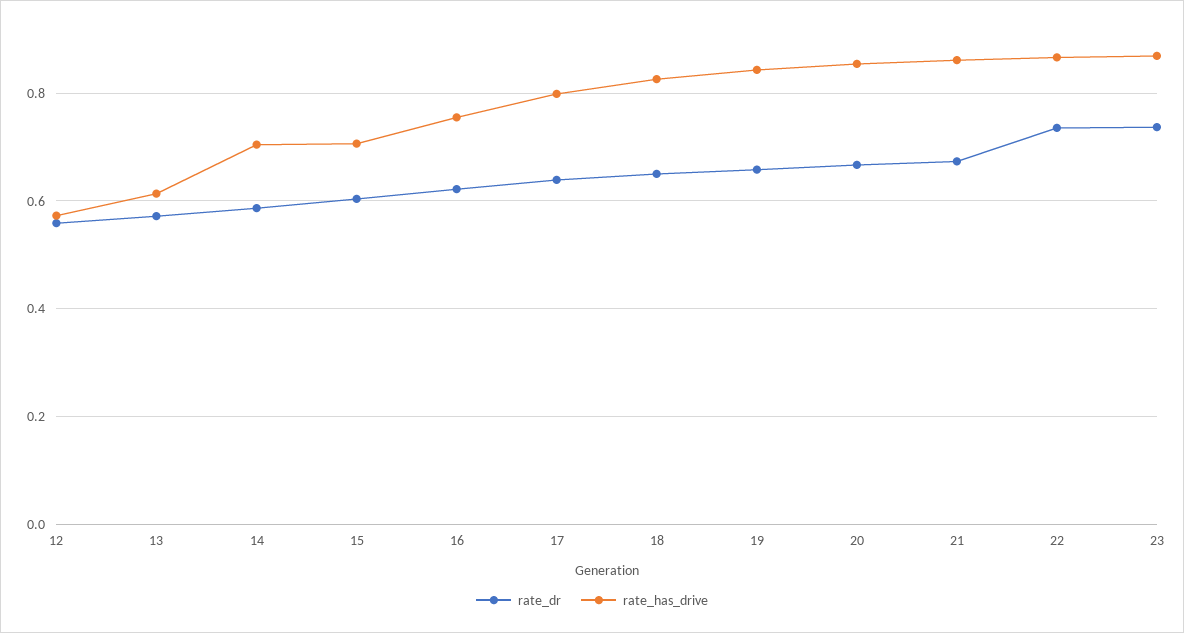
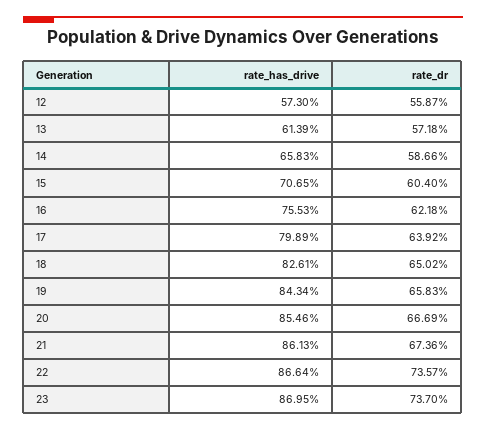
  {
    "rate_dr": {
      "12": 0.5587,
      "13": 0.5718,
      "14": 0.5866,
      "15": 0.604,
      "16": 0.6218,
      "17": 0.6392,
      "18": 0.6502,
      "19": 0.6583,
      "20": 0.6669,
      "21": 0.6736,
      "22": 0.7357,
      "23": 0.737
    },
    "rate_has_drive": {
      "12": 0.573,
      "13": 0.6139,
-     "14": 0.7,
+     "14": 0.6583,
      "15": 0.7065,
      "16": 0.7553,
      "17": 0.7989,
      "18": 0.8261,
      "19": 0.8434,
      "20": 0.8546,
      "21": 0.8613,
      "22": 0.8664,
      "23": 0.8695
    }
  }

